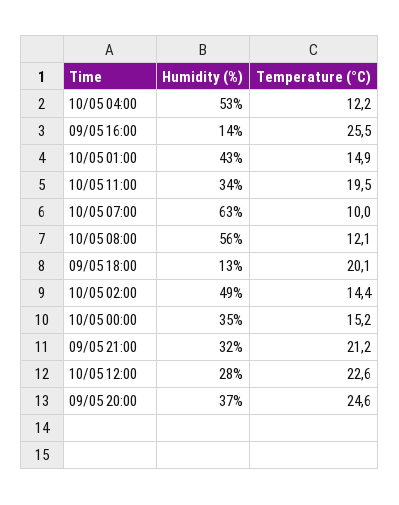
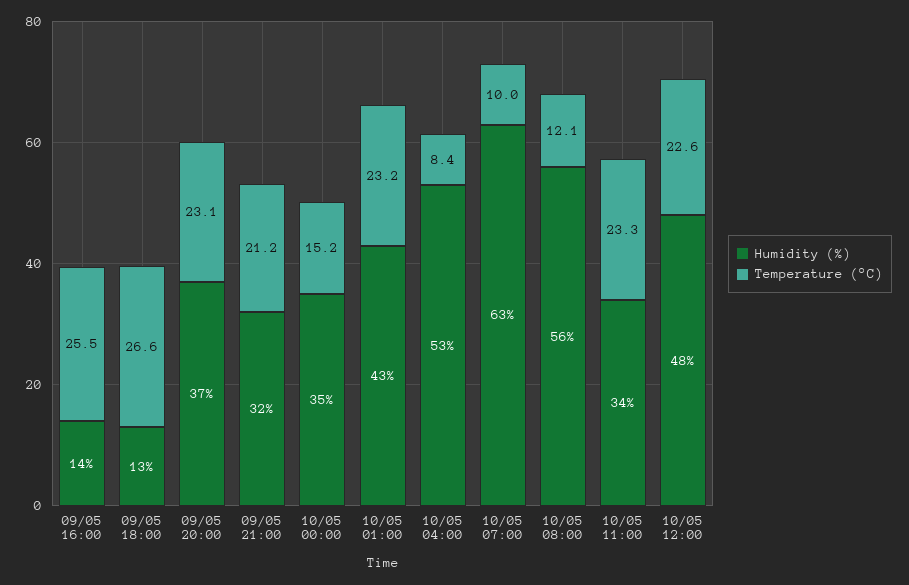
  {
    "Humidity (%)": {
      "10/05 04:00": 53,
      "09/05 16:00": 14,
      "10/05 01:00": 43,
      "10/05 11:00": 34,
      "10/05 07:00": 63,
      "10/05 08:00": 56,
      "09/05 18:00": 13,
-     "10/05 02:00": 49,
      "10/05 00:00": 35,
      "09/05 21:00": 32,
-     "10/05 12:00": 28,
+     "10/05 12:00": 48,
      "09/05 20:00": 37
    },
    "Temperature (°C)": {
-     "10/05 04:00": 12.2,
+     "10/05 04:00": 8.4,
      "09/05 16:00": 25.5,
-     "10/05 01:00": 14.9,
+     "10/05 01:00": 23.2,
-     "10/05 11:00": 19.5,
+     "10/05 11:00": 23.3,
      "10/05 07:00": 10,
      "10/05 08:00": 12.1,
-     "09/05 18:00": 20.1,
+     "09/05 18:00": 26.6,
-     "10/05 02:00": 14.4,
      "10/05 00:00": 15.2,
      "09/05 21:00": 21.2,
      "10/05 12:00": 22.6,
-     "09/05 20:00": 24.6
+     "09/05 20:00": 23.1
    }
  }

